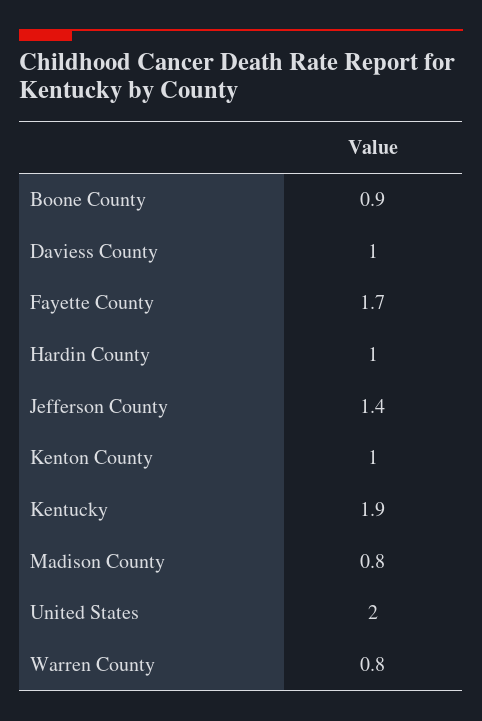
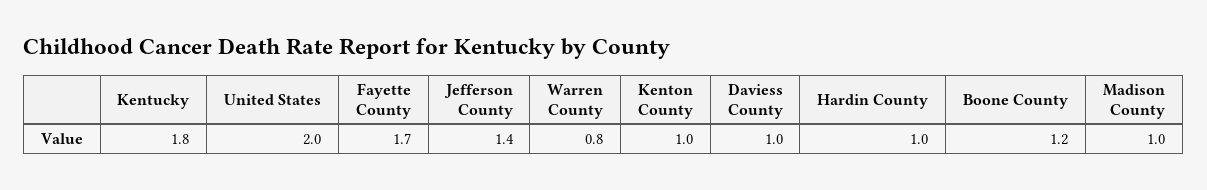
  {
-   "Boone County": 0.9,
+   "Boone County": 1.2,
    "Daviess County": 1,
    "Fayette County": 1.7,
    "Hardin County": 1,
    "Jefferson County": 1.4,
    "Kenton County": 1,
-   "Kentucky": 1.9,
+   "Kentucky": 1.8,
-   "Madison County": 0.8,
+   "Madison County": 1,
    "United States": 2,
    "Warren County": 0.8
  }

